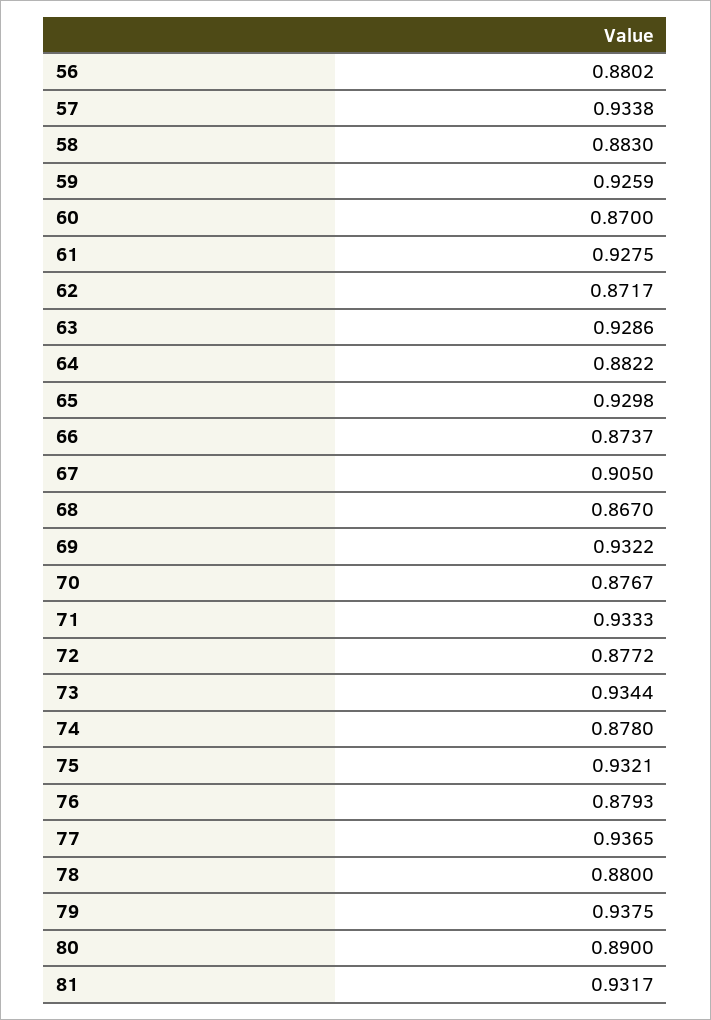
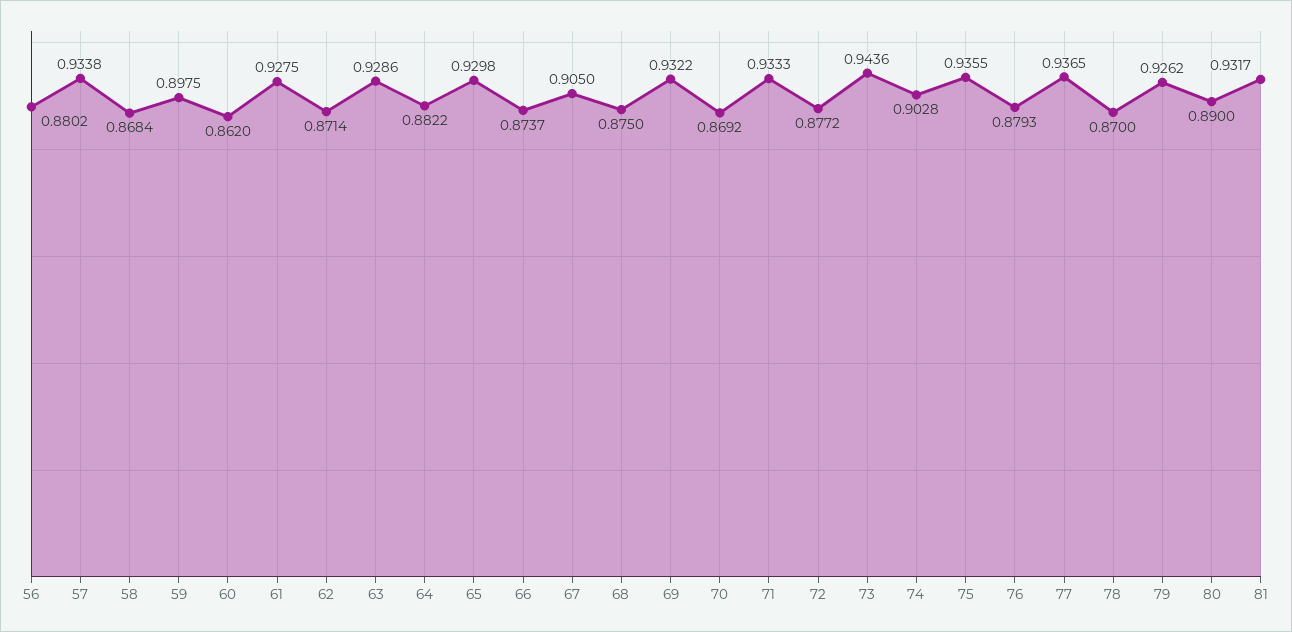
  {
    "56": 0.8802,
    "57": 0.9338,
-   "58": 0.883,
+   "58": 0.8684,
-   "59": 0.9259,
+   "59": 0.8975,
-   "60": 0.87,
+   "60": 0.862,
    "61": 0.9275,
-   "62": 0.8717,
+   "62": 0.8714,
    "63": 0.9286,
    "64": 0.8822,
    "65": 0.9298,
    "66": 0.8737,
    "67": 0.905,
-   "68": 0.867,
+   "68": 0.875,
    "69": 0.9322,
-   "70": 0.8767,
+   "70": 0.8692,
    "71": 0.9333,
    "72": 0.8772,
-   "73": 0.9344,
+   "73": 0.9436,
-   "74": 0.878,
+   "74": 0.9028,
-   "75": 0.9321,
+   "75": 0.9355,
    "76": 0.8793,
    "77": 0.9365,
-   "78": 0.88,
+   "78": 0.87,
-   "79": 0.9375,
+   "79": 0.9262,
    "80": 0.89,
    "81": 0.9317
  }

